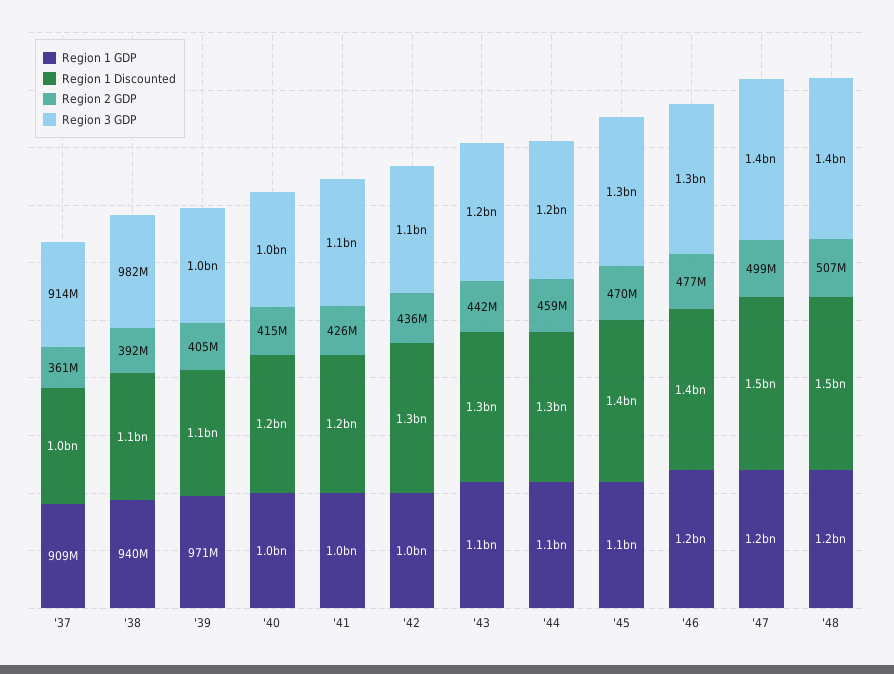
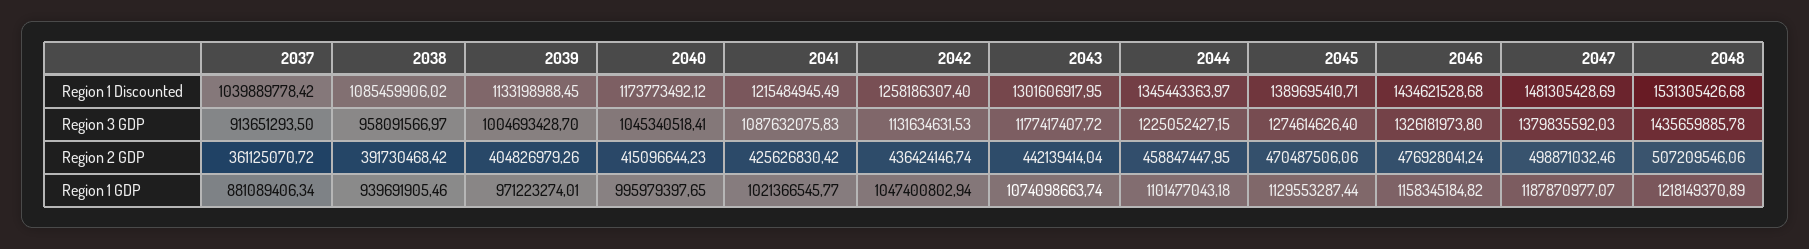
  {
    "Region 1 GDP": {
-     "'37": 909000000,
+     "'37": 881089406.34,
      "'38": 939691905.46,
      "'39": 971223274.01,
      "'40": 995979397.65,
      "'41": 1021366545.77,
      "'42": 1047400802.94,
      "'43": 1074098663.74,
      "'44": 1101477043.18,
      "'45": 1129553287.44,
      "'46": 1158345184.82,
      "'47": 1187870977.07,
      "'48": 1218149370.89
    },
    "Region 1 Discounted": {
      "'37": 1039889778.42,
      "'38": 1085459906.02,
      "'39": 1133198988.45,
      "'40": 1173773492.12,
      "'41": 1215484945.49,
      "'42": 1258186307.4,
      "'43": 1301606917.95,
      "'44": 1345443363.97,
      "'45": 1389695410.71,
      "'46": 1434621528.68,
      "'47": 1481305428.69,
      "'48": 1531305426.68
    },
    "Region 2 GDP": {
      "'37": 361125070.72,
      "'38": 391730468.42,
      "'39": 404826979.26,
      "'40": 415096644.23,
      "'41": 425626830.42,
      "'42": 436424146.74,
      "'43": 442139414.04,
      "'44": 458847447.95,
      "'45": 470487506.06,
      "'46": 476928041.24,
      "'47": 498871032.46,
      "'48": 507209546.06
    },
    "Region 3 GDP": {
      "'37": 913651293.5,
-     "'38": 982000000,
+     "'38": 958091566.97,
      "'39": 1004693428.7,
      "'40": 1045340518.41,
      "'41": 1087632075.83,
      "'42": 1131634631.53,
      "'43": 1177417407.72,
      "'44": 1225052427.15,
      "'45": 1274614626.4,
      "'46": 1326181973.8,
      "'47": 1379835592.03,
      "'48": 1435659885.78
    }
  }

